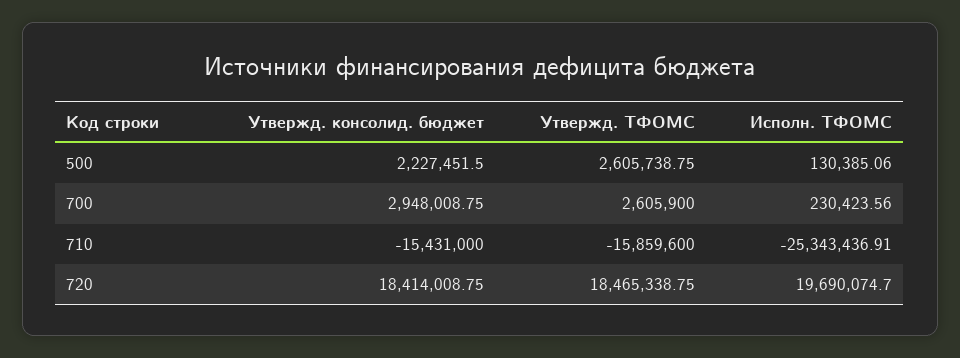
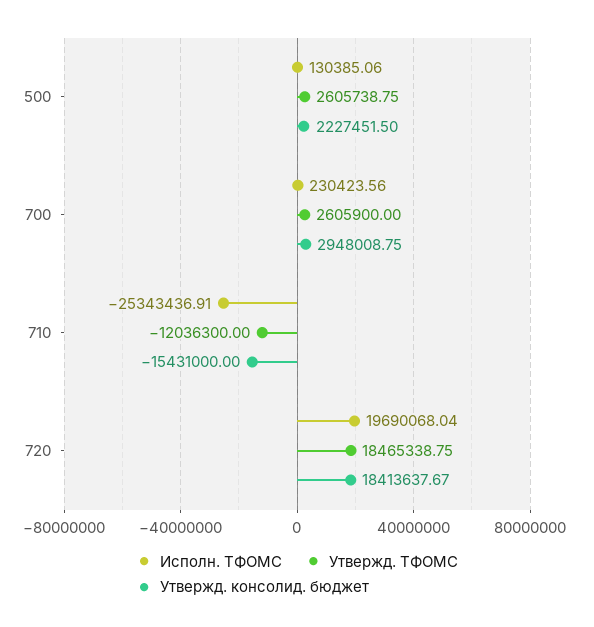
  {
    "Утвержд. консолид. бюджет": {
      "500": 2227451.5,
      "700": 2948008.75,
      "710": -15431000,
-     "720": 18414008.75
+     "720": 18413637.67
    },
    "Утвержд. ТФОМС": {
      "500": 2605738.75,
      "700": 2605900,
-     "710": -15859600,
+     "710": -12036300,
      "720": 18465338.75
    },
    "Исполн. ТФОМС": {
      "500": 130385.06,
      "700": 230423.56,
      "710": -25343436.91,
-     "720": 19690074.7
+     "720": 19690068.04
    }
  }

